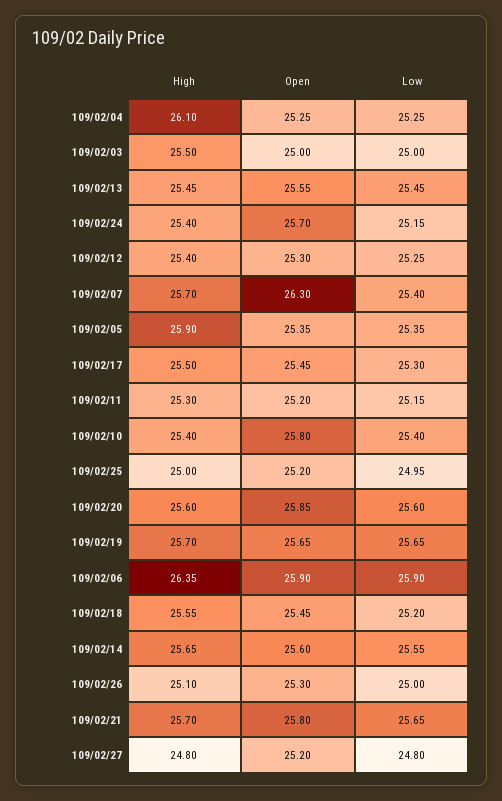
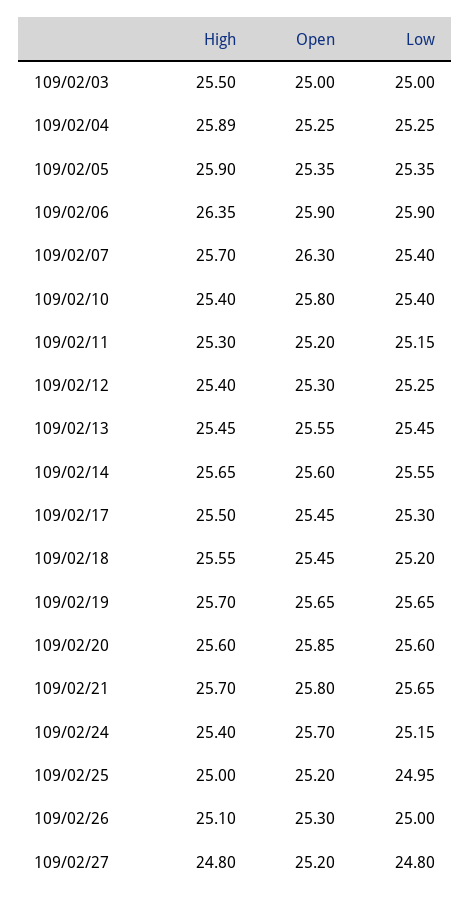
  {
    "High": {
-     "109/02/04": 26.1,
+     "109/02/04": 25.89,
      "109/02/03": 25.5,
      "109/02/13": 25.45,
      "109/02/24": 25.4,
      "109/02/12": 25.4,
      "109/02/07": 25.7,
      "109/02/05": 25.9,
      "109/02/17": 25.5,
      "109/02/11": 25.3,
      "109/02/10": 25.4,
      "109/02/25": 25,
      "109/02/20": 25.6,
      "109/02/19": 25.7,
      "109/02/06": 26.35,
      "109/02/18": 25.55,
      "109/02/14": 25.65,
      "109/02/26": 25.1,
      "109/02/21": 25.7,
      "109/02/27": 24.8
    },
    "Open": {
      "109/02/04": 25.25,
      "109/02/03": 25,
      "109/02/13": 25.55,
      "109/02/24": 25.7,
      "109/02/12": 25.3,
      "109/02/07": 26.3,
      "109/02/05": 25.35,
      "109/02/17": 25.45,
      "109/02/11": 25.2,
      "109/02/10": 25.8,
      "109/02/25": 25.2,
      "109/02/20": 25.85,
      "109/02/19": 25.65,
      "109/02/06": 25.9,
      "109/02/18": 25.45,
      "109/02/14": 25.6,
      "109/02/26": 25.3,
      "109/02/21": 25.8,
      "109/02/27": 25.2
    },
    "Low": {
      "109/02/04": 25.25,
      "109/02/03": 25,
      "109/02/13": 25.45,
      "109/02/24": 25.15,
      "109/02/12": 25.25,
      "109/02/07": 25.4,
      "109/02/05": 25.35,
      "109/02/17": 25.3,
      "109/02/11": 25.15,
      "109/02/10": 25.4,
      "109/02/25": 24.95,
      "109/02/20": 25.6,
      "109/02/19": 25.65,
      "109/02/06": 25.9,
      "109/02/18": 25.2,
      "109/02/14": 25.55,
      "109/02/26": 25,
      "109/02/21": 25.65,
      "109/02/27": 24.8
    }
  }

